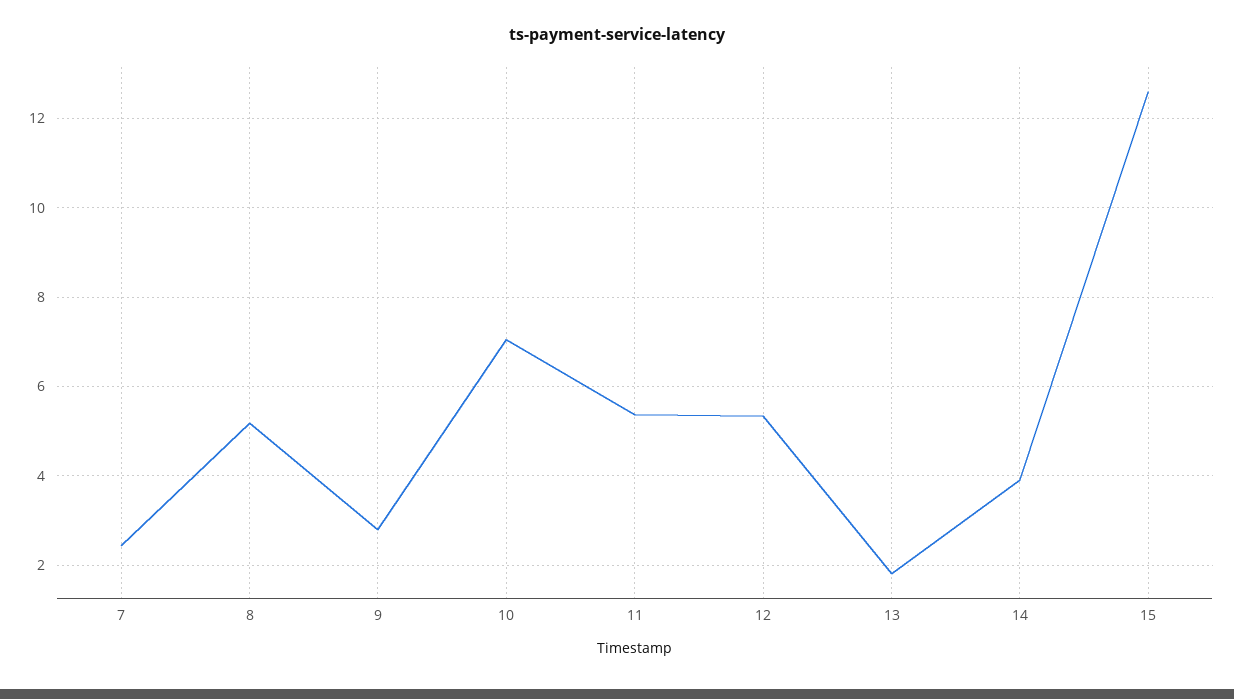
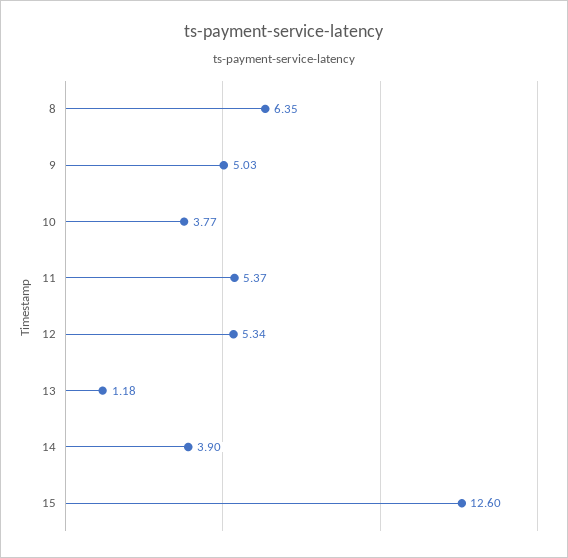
  {
-   "7": 2.4,
-   "8": 5.2,
+   "8": 6.35,
-   "9": 2.8,
+   "9": 5.03,
-   "10": 7,
+   "10": 3.77,
    "11": 5.37,
    "12": 5.34,
-   "13": 1.8,
+   "13": 1.18,
    "14": 3.9,
    "15": 12.6
  }

